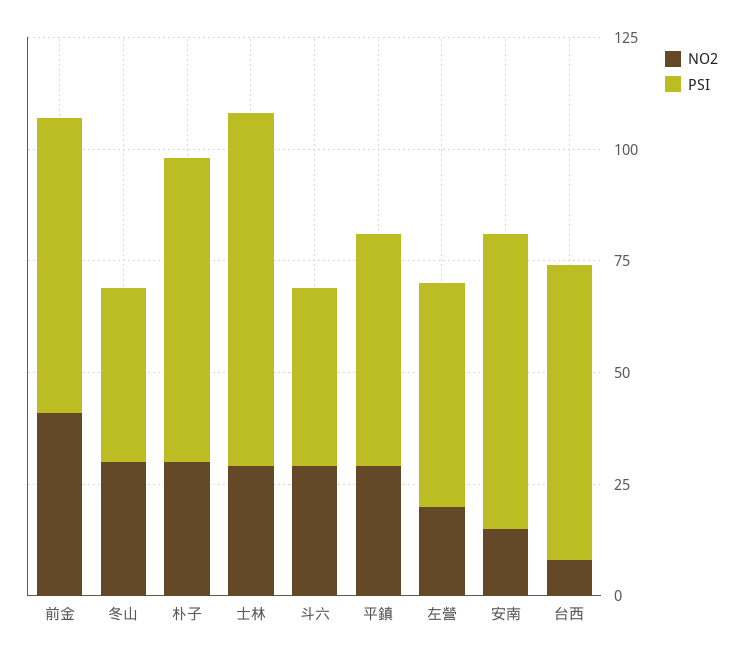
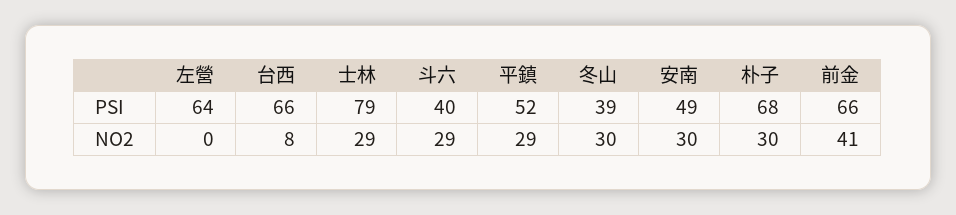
  {
    "NO2": {
      "前金": 41,
      "冬山": 30,
      "朴子": 30,
      "士林": 29,
      "斗六": 29,
      "平鎮": 29,
-     "左營": 20,
+     "左營": 0,
-     "安南": 15,
+     "安南": 30,
      "台西": 8
    },
    "PSI": {
      "前金": 66,
      "冬山": 39,
      "朴子": 68,
      "士林": 79,
      "斗六": 40,
      "平鎮": 52,
-     "左營": 50,
+     "左營": 64,
-     "安南": 65,
+     "安南": 49,
      "台西": 66
    }
  }

